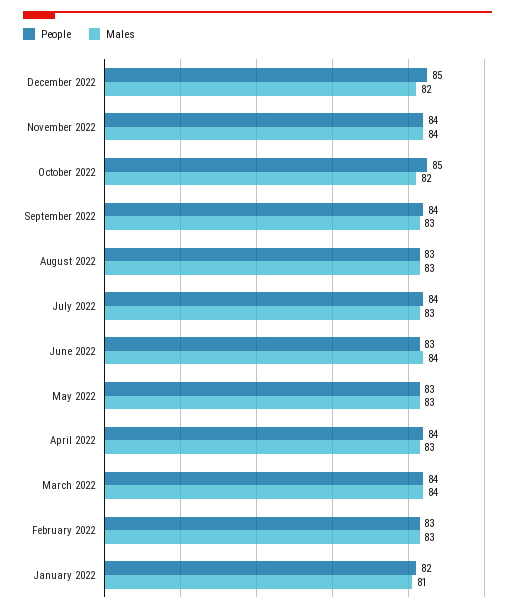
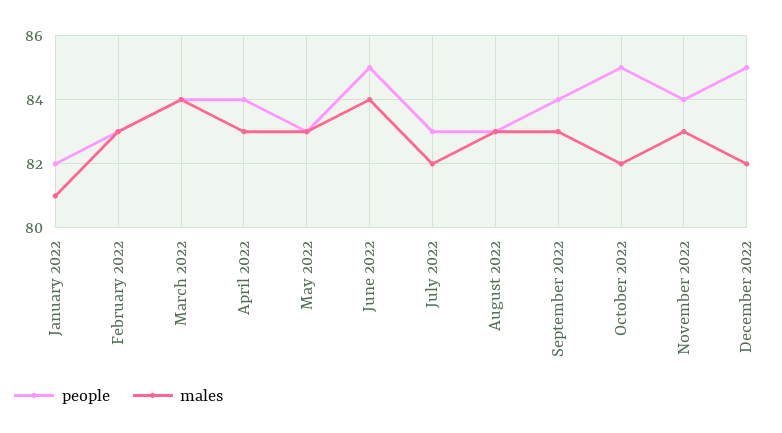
  {
    "People": {
      "December 2022": 85,
      "November 2022": 84,
      "October 2022": 85,
      "September 2022": 84,
      "August 2022": 83,
-     "July 2022": 84,
+     "July 2022": 83,
-     "June 2022": 83,
+     "June 2022": 85,
      "May 2022": 83,
      "April 2022": 84,
      "March 2022": 84,
      "February 2022": 83,
      "January 2022": 82
    },
    "Males": {
      "December 2022": 82,
-     "November 2022": 84,
+     "November 2022": 83,
      "October 2022": 82,
      "September 2022": 83,
      "August 2022": 83,
-     "July 2022": 83,
+     "July 2022": 82,
      "June 2022": 84,
      "May 2022": 83,
      "April 2022": 83,
      "March 2022": 84,
      "February 2022": 83,
      "January 2022": 81
    }
  }

